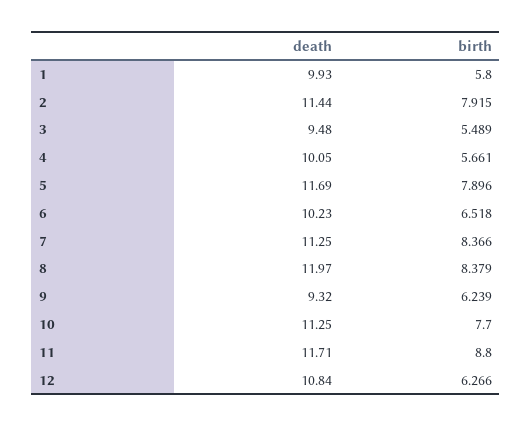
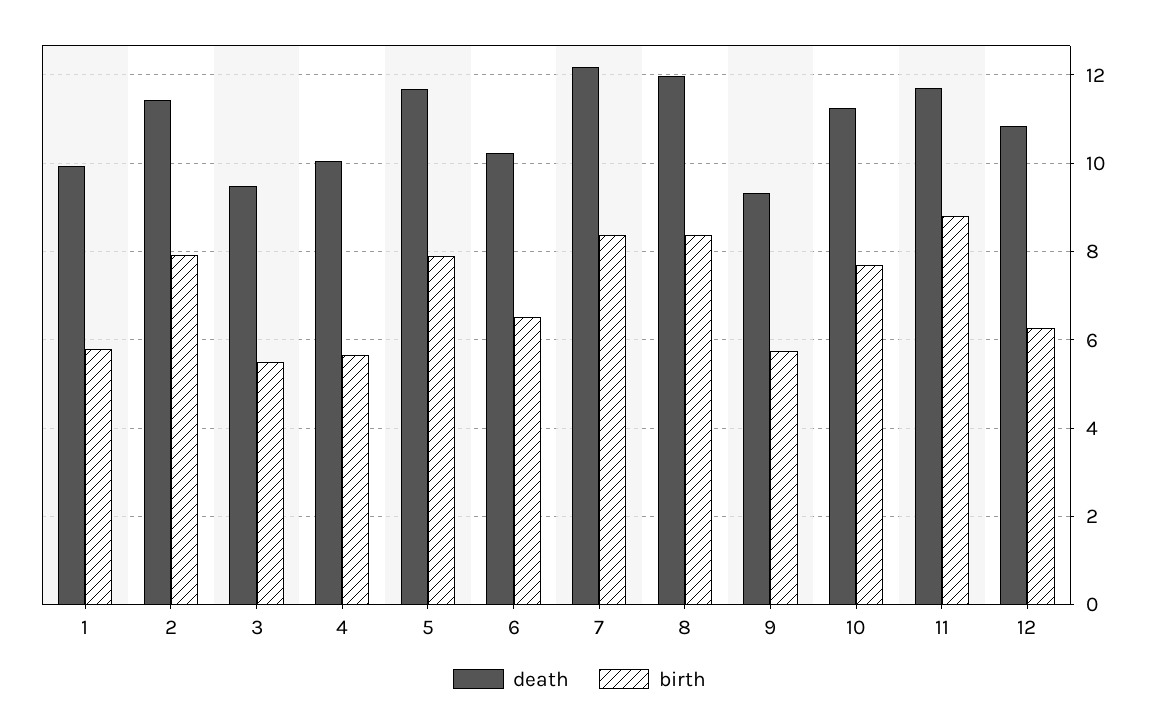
  {
    "death": {
      "1": 9.93,
      "2": 11.44,
      "3": 9.48,
      "4": 10.05,
      "5": 11.69,
      "6": 10.23,
-     "7": 11.25,
+     "7": 12.2,
      "8": 11.97,
      "9": 9.32,
      "10": 11.25,
      "11": 11.71,
      "12": 10.84
    },
    "birth": {
      "1": 5.8,
      "2": 7.915,
      "3": 5.489,
      "4": 5.661,
      "5": 7.896,
      "6": 6.518,
      "7": 8.366,
      "8": 8.379,
-     "9": 6.239,
+     "9": 5.8,
      "10": 7.7,
      "11": 8.8,
      "12": 6.266
    }
  }

